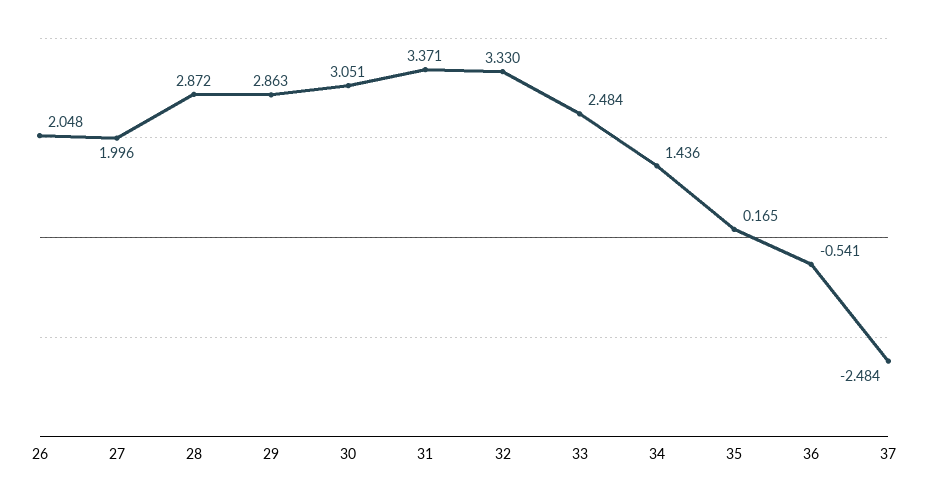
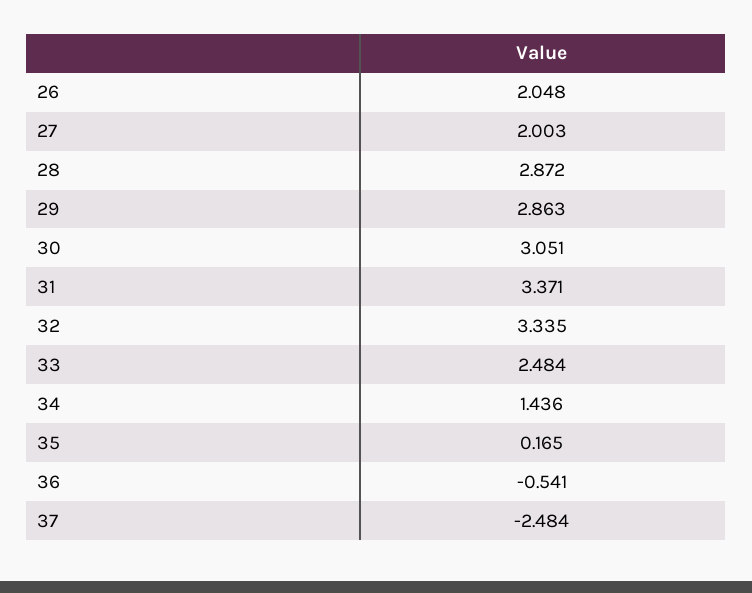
  {
    "26": 2.048,
-   "27": 1.996,
+   "27": 2.003,
    "28": 2.872,
    "29": 2.863,
    "30": 3.051,
    "31": 3.371,
-   "32": 3.33,
+   "32": 3.335,
    "33": 2.484,
    "34": 1.436,
    "35": 0.165,
    "36": -0.541,
    "37": -2.484
  }

